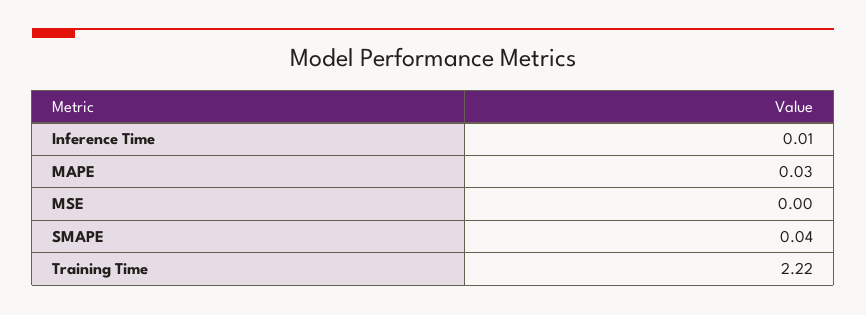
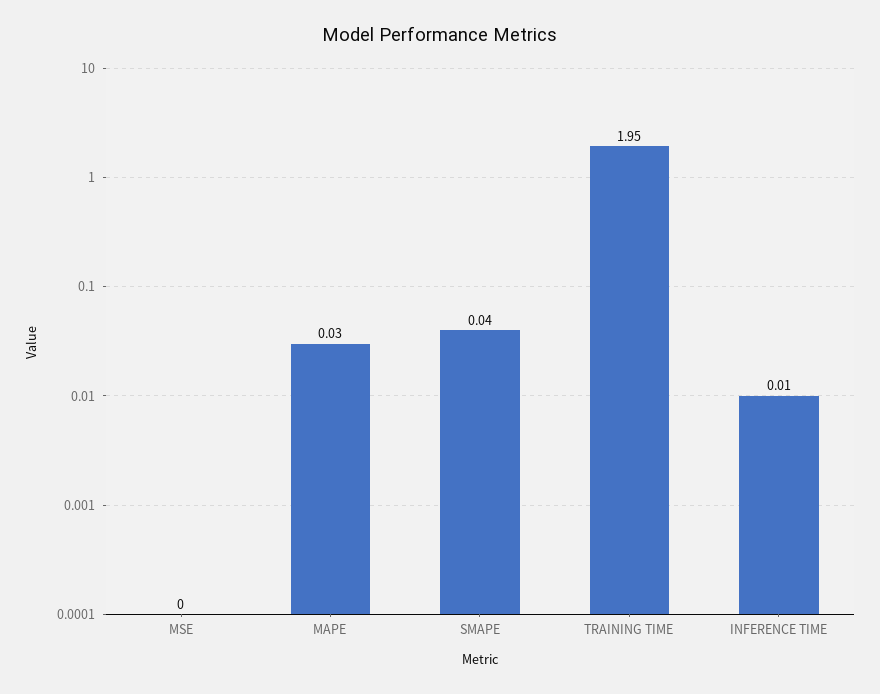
  {
    "Inference Time": 0.01,
    "MAPE": 0.03,
    "MSE": 0,
    "SMAPE": 0.04,
-   "Training Time": 2.22
+   "Training Time": 1.95
  }

